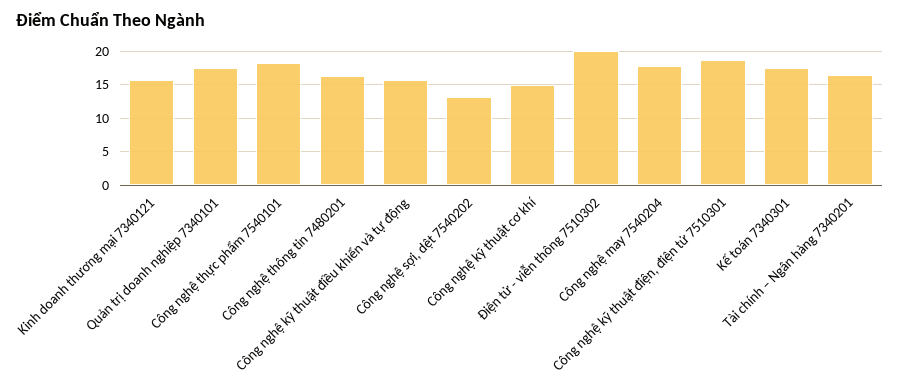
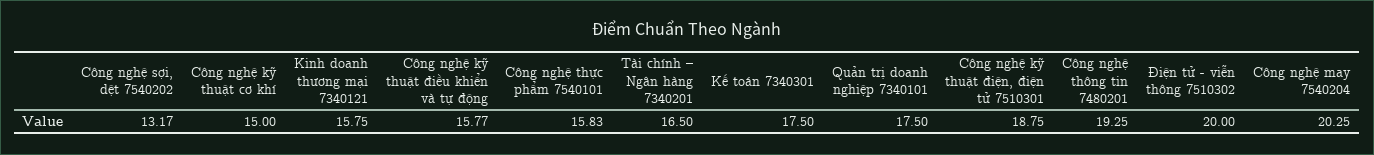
  {
    "Kinh doanh thương mại 7340121": 15.75,
    "Quản trị doanh nghiệp 7340101": 17.5,
-   "Công nghệ thực phẩm 7540101": 18,
+   "Công nghệ thực phẩm 7540101": 15.83,
-   "Công nghệ thông tin 7480201": 16,
+   "Công nghệ thông tin 7480201": 19.25,
    "Công nghệ kỹ thuật điều khiển và tự động": 15.77,
    "Công nghệ sợi, dệt 7540202": 13.17,
    "Công nghệ kỹ thuật cơ khí": 15,
    "Điện tử - viễn thông 7510302": 20,
-   "Công nghệ may 7540204": 18,
+   "Công nghệ may 7540204": 20.25,
    "Công nghệ kỹ thuật điện, điện tử 7510301": 18.75,
    "Kế toán 7340301": 17.5,
    "Tài chính – Ngân hàng 7340201": 16.5
  }

